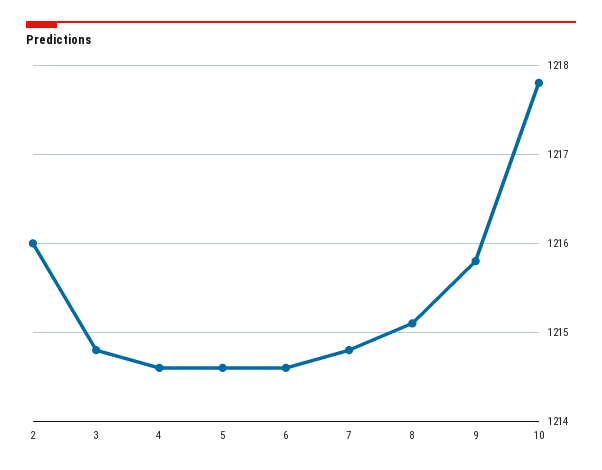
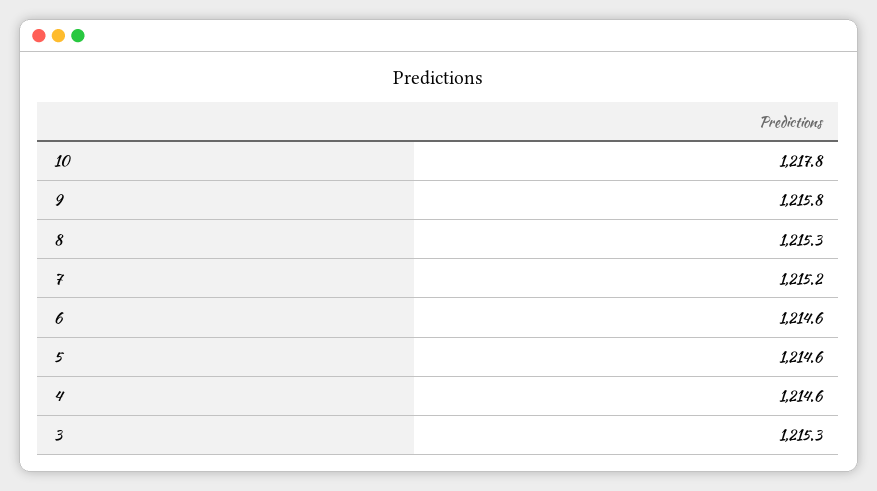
  {
-   "2": 1216,
-   "3": 1214.8,
+   "3": 1215.3,
    "4": 1214.6,
    "5": 1214.6,
    "6": 1214.6,
-   "7": 1214.8,
+   "7": 1215.2,
-   "8": 1215.1,
+   "8": 1215.3,
    "9": 1215.8,
    "10": 1217.8
  }

